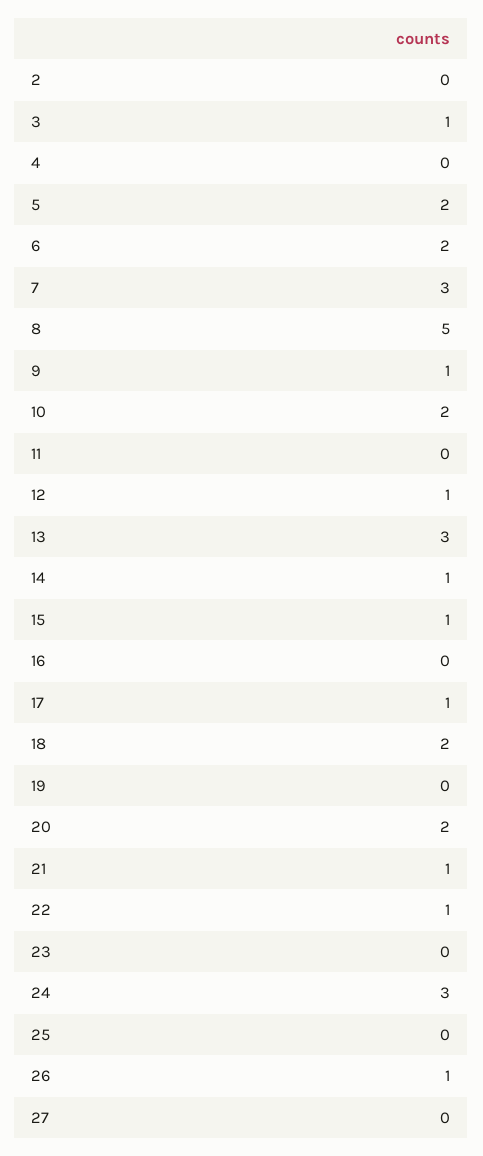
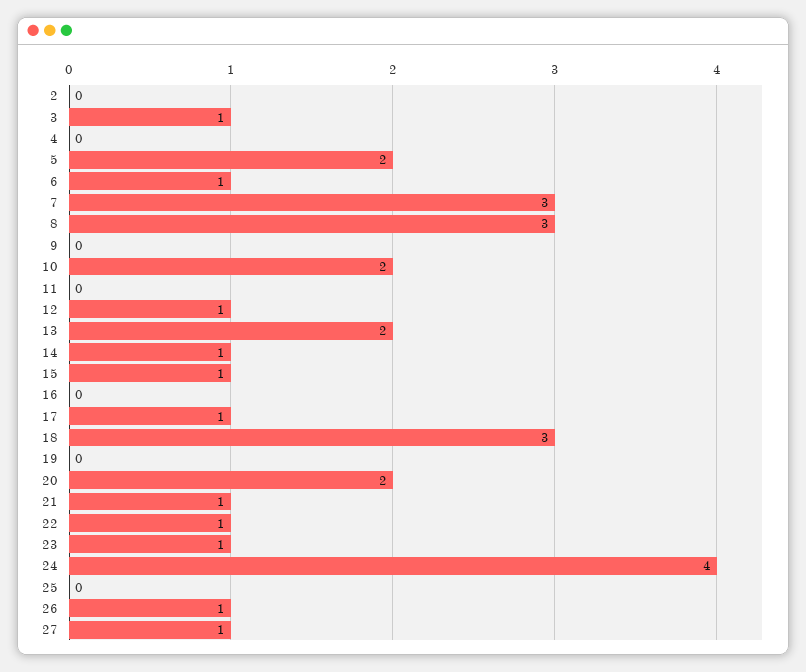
  {
    "2": 0,
    "3": 1,
    "4": 0,
    "5": 2,
-   "6": 2,
+   "6": 1,
    "7": 3,
-   "8": 5,
+   "8": 3,
-   "9": 1,
+   "9": 0,
    "10": 2,
    "11": 0,
    "12": 1,
-   "13": 3,
+   "13": 2,
    "14": 1,
    "15": 1,
    "16": 0,
    "17": 1,
-   "18": 2,
+   "18": 3,
    "19": 0,
    "20": 2,
    "21": 1,
    "22": 1,
-   "23": 0,
+   "23": 1,
-   "24": 3,
+   "24": 4,
    "25": 0,
    "26": 1,
-   "27": 0
+   "27": 1
  }

